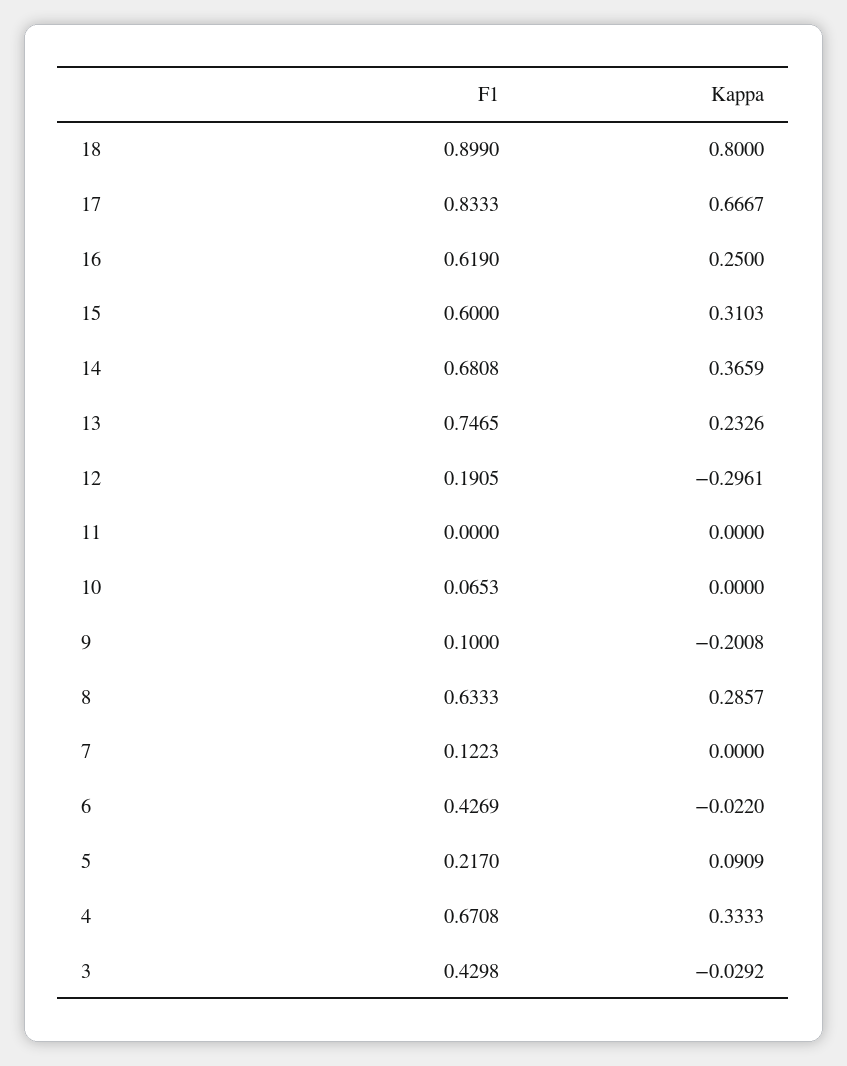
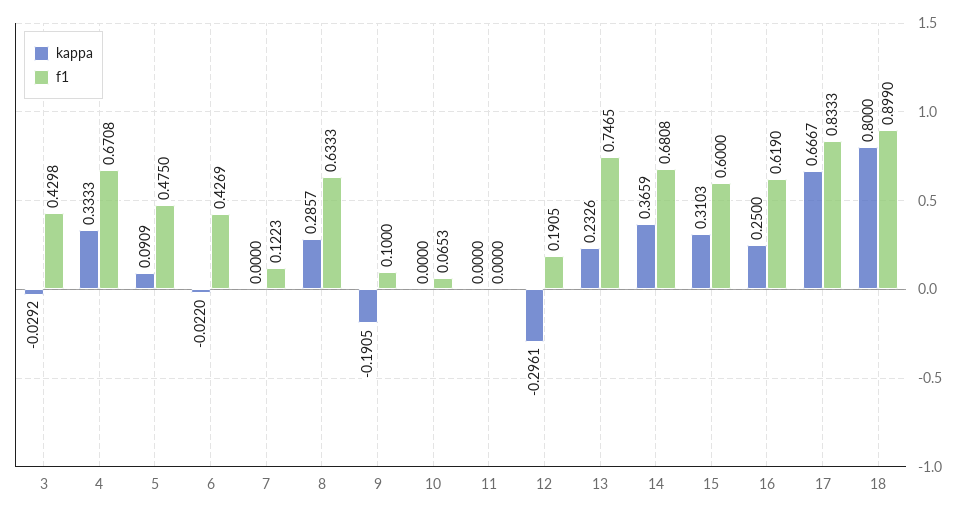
  {
    "F1": {
      "18": 0.899,
      "17": 0.8333,
      "16": 0.619,
      "15": 0.6,
      "14": 0.6808,
      "13": 0.7465,
      "12": 0.1905,
      "11": 0,
      "10": 0.0653,
      "9": 0.1,
      "8": 0.6333,
      "7": 0.1223,
      "6": 0.4269,
-     "5": 0.217,
+     "5": 0.475,
      "4": 0.6708,
      "3": 0.4298
    },
    "Kappa": {
      "18": 0.8,
      "17": 0.6667,
      "16": 0.25,
      "15": 0.3103,
      "14": 0.3659,
      "13": 0.2326,
      "12": -0.2961,
      "11": 0,
      "10": 0,
-     "9": -0.2008,
+     "9": -0.1905,
      "8": 0.2857,
      "7": 0,
      "6": -0.022,
      "5": 0.0909,
      "4": 0.3333,
      "3": -0.0292
    }
  }

